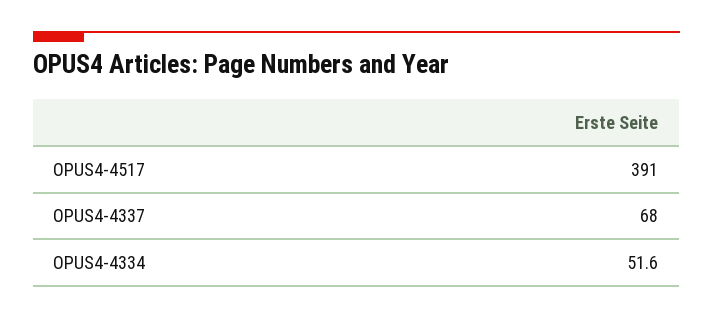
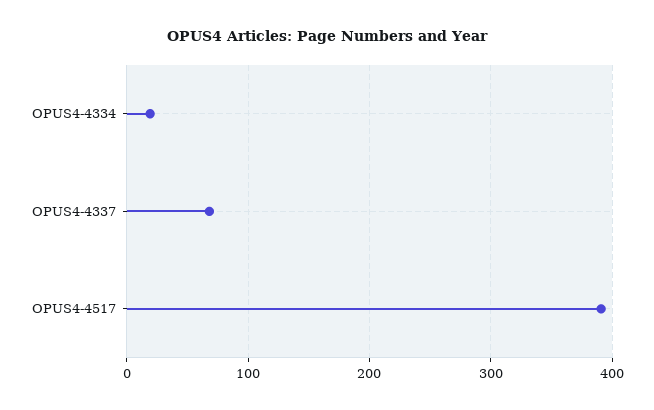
  {
    "OPUS4-4517": 391,
    "OPUS4-4337": 68,
-   "OPUS4-4334": 51.6
+   "OPUS4-4334": 20
  }

